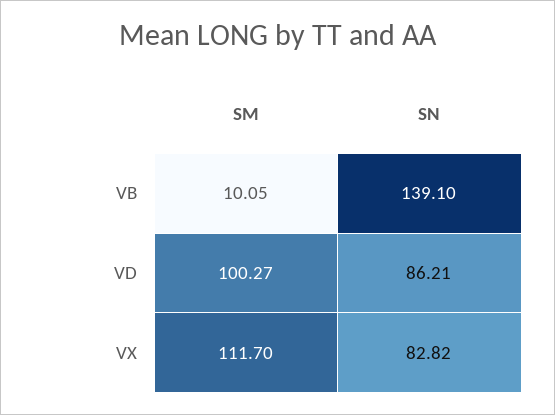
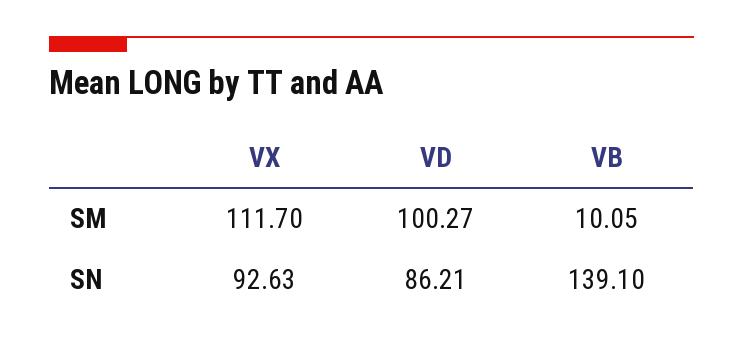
  {
    "SM": {
      "VB": 10.05,
      "VD": 100.27,
      "VX": 111.7
    },
    "SN": {
      "VB": 139.1,
      "VD": 86.21,
-     "VX": 82.82
+     "VX": 92.63
    }
  }

